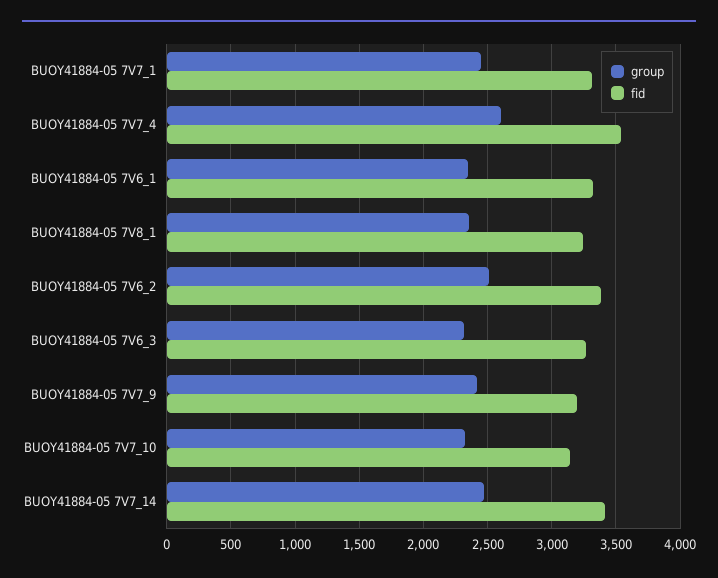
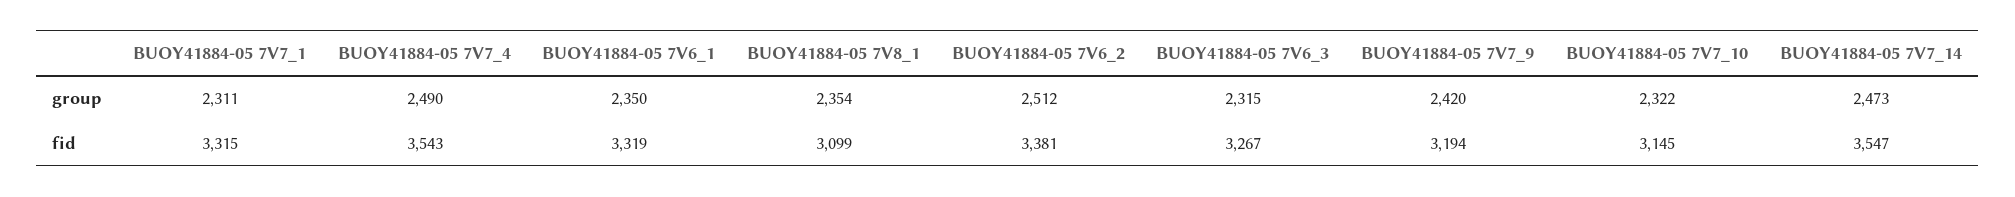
  {
    "group": {
-     "BUOY41884-05 7V7_1": 2450,
+     "BUOY41884-05 7V7_1": 2311,
-     "BUOY41884-05 7V7_4": 2600,
+     "BUOY41884-05 7V7_4": 2490,
      "BUOY41884-05 7V6_1": 2350,
      "BUOY41884-05 7V8_1": 2354,
      "BUOY41884-05 7V6_2": 2512,
      "BUOY41884-05 7V6_3": 2315,
      "BUOY41884-05 7V7_9": 2420,
      "BUOY41884-05 7V7_10": 2322,
      "BUOY41884-05 7V7_14": 2473
    },
    "fid": {
      "BUOY41884-05 7V7_1": 3315,
      "BUOY41884-05 7V7_4": 3543,
      "BUOY41884-05 7V6_1": 3319,
-     "BUOY41884-05 7V8_1": 3250,
+     "BUOY41884-05 7V8_1": 3099,
      "BUOY41884-05 7V6_2": 3381,
      "BUOY41884-05 7V6_3": 3267,
      "BUOY41884-05 7V7_9": 3194,
      "BUOY41884-05 7V7_10": 3145,
-     "BUOY41884-05 7V7_14": 3400
+     "BUOY41884-05 7V7_14": 3547
    }
  }

